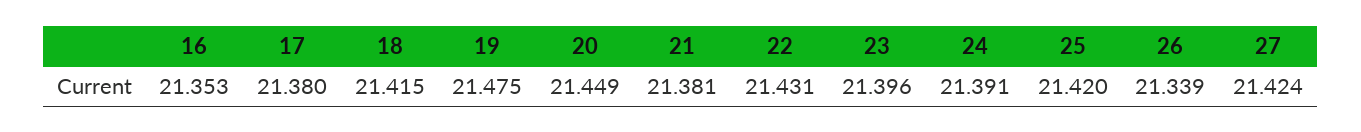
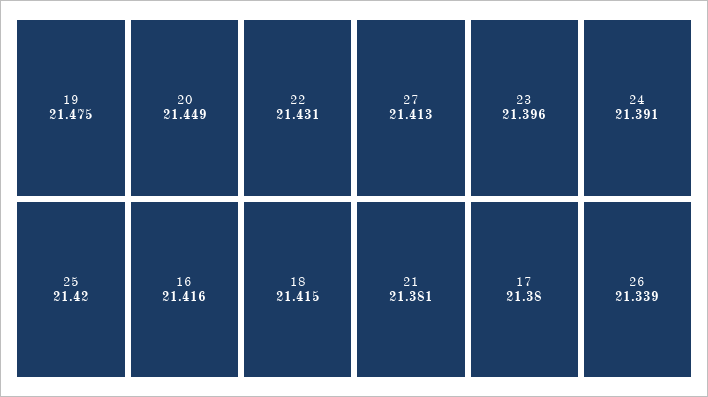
  {
-   "16": 21.353,
+   "16": 21.416,
    "17": 21.38,
    "18": 21.415,
    "19": 21.475,
    "20": 21.449,
    "21": 21.381,
    "22": 21.431,
    "23": 21.396,
    "24": 21.391,
    "25": 21.42,
    "26": 21.339,
-   "27": 21.424
+   "27": 21.413
  }

